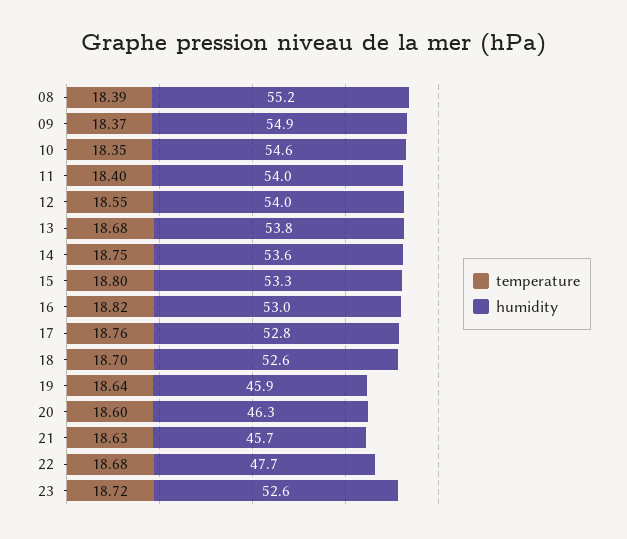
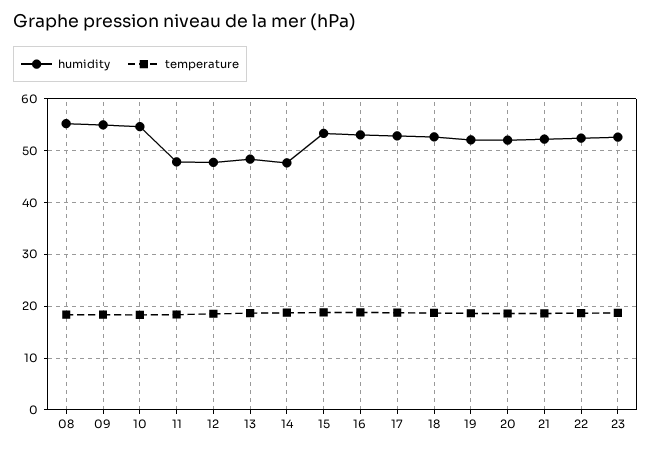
  {
    "temperature": {
      "08": 18.39,
      "09": 18.37,
      "10": 18.35,
      "11": 18.4,
      "12": 18.55,
      "13": 18.68,
      "14": 18.75,
      "15": 18.8,
      "16": 18.82,
      "17": 18.76,
      "18": 18.7,
      "19": 18.64,
      "20": 18.6,
      "21": 18.63,
      "22": 18.68,
      "23": 18.72
    },
    "humidity": {
      "08": 55.2,
      "09": 54.9,
      "10": 54.6,
-     "11": 54,
+     "11": 48,
-     "12": 54,
+     "12": 48,
-     "13": 53.8,
+     "13": 48,
-     "14": 53.6,
+     "14": 48,
      "15": 53.3,
      "16": 53,
      "17": 52.8,
      "18": 52.6,
-     "19": 45.9,
+     "19": 52,
-     "20": 46.3,
+     "20": 52,
-     "21": 45.7,
+     "21": 52,
-     "22": 47.7,
+     "22": 52,
      "23": 52.6
    }
  }

